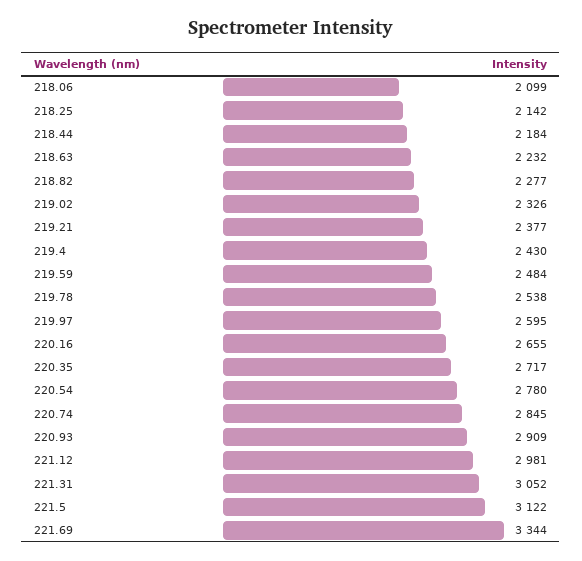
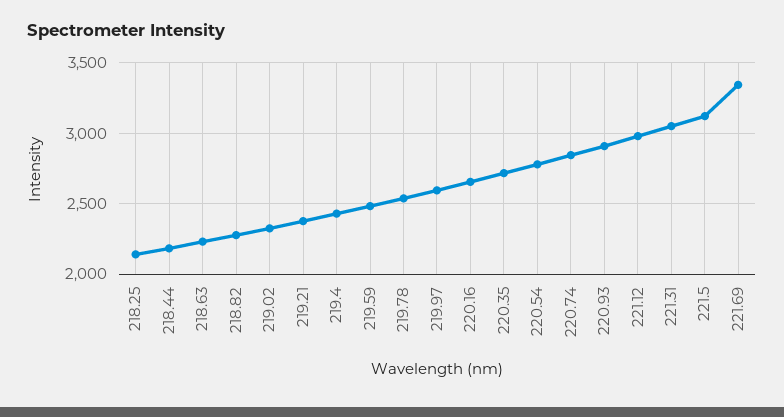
  {
-   "218.06": 2099,
    "218.25": 2142,
    "218.44": 2184,
    "218.63": 2232,
    "218.82": 2277,
    "219.02": 2326,
    "219.21": 2377,
    "219.4": 2430,
    "219.59": 2484,
    "219.78": 2538,
    "219.97": 2595,
    "220.16": 2655,
    "220.35": 2717,
    "220.54": 2780,
    "220.74": 2845,
    "220.93": 2909,
    "221.12": 2981,
    "221.31": 3052,
    "221.5": 3122,
    "221.69": 3344
  }

